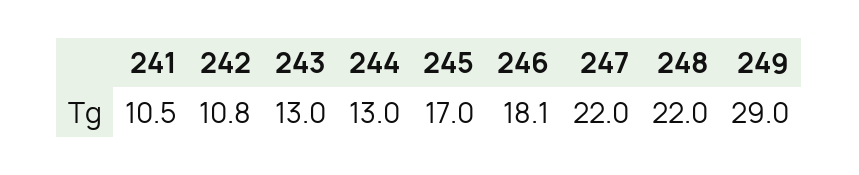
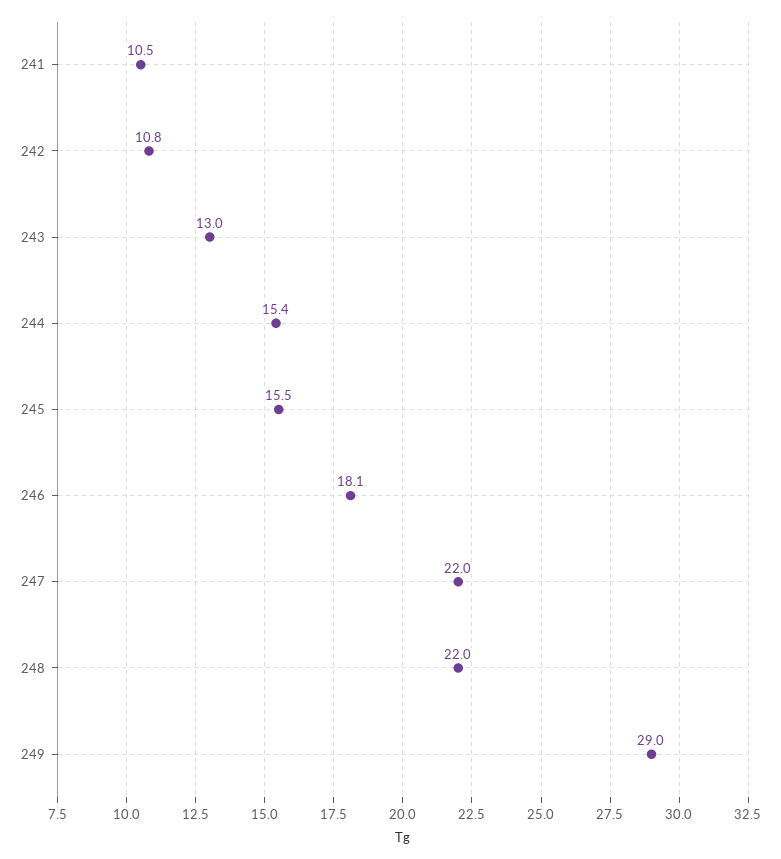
  {
    "241": 10.5,
    "242": 10.8,
    "243": 13,
-   "244": 13,
+   "244": 15.4,
-   "245": 17,
+   "245": 15.5,
    "246": 18.1,
    "247": 22,
    "248": 22,
    "249": 29
  }

